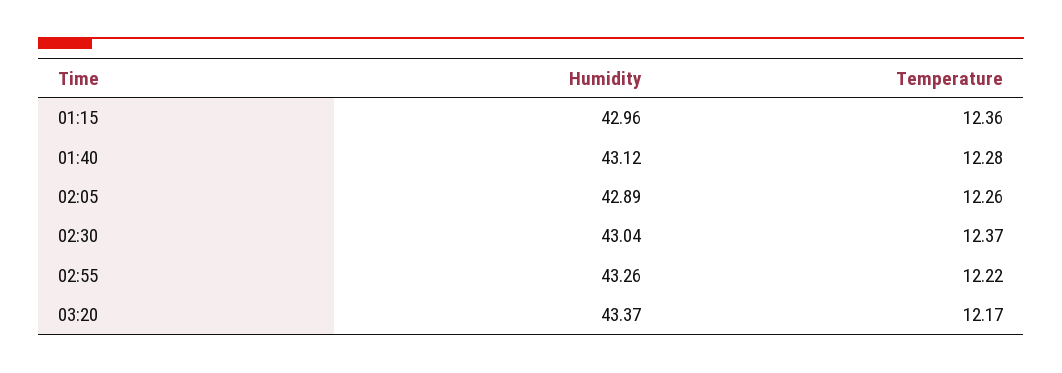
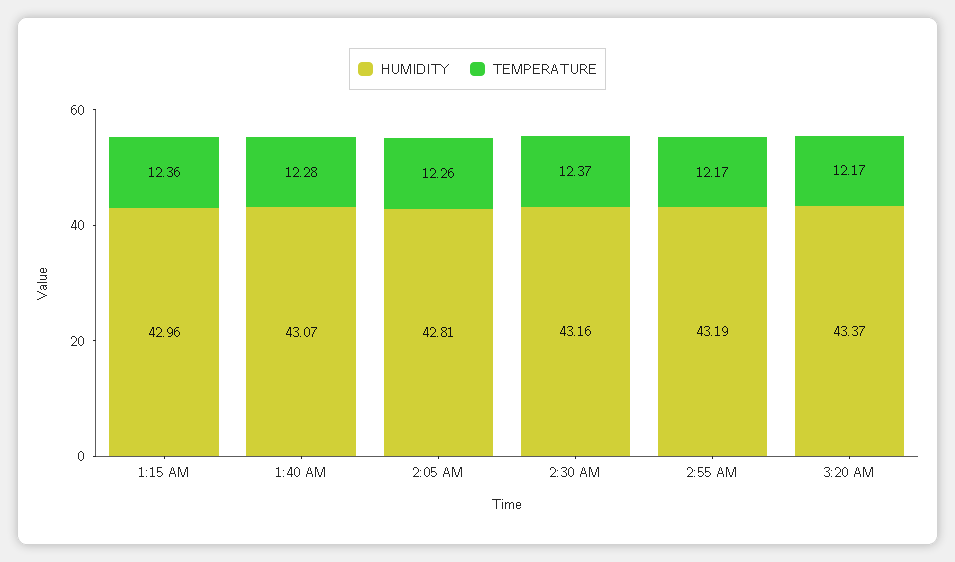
  {
    "Humidity": {
      "01:15": 42.96,
-     "01:40": 43.12,
+     "01:40": 43.07,
-     "02:05": 42.89,
+     "02:05": 42.81,
-     "02:30": 43.04,
+     "02:30": 43.16,
-     "02:55": 43.26,
+     "02:55": 43.19,
      "03:20": 43.37
    },
    "Temperature": {
      "01:15": 12.36,
      "01:40": 12.28,
      "02:05": 12.26,
      "02:30": 12.37,
-     "02:55": 12.22,
+     "02:55": 12.17,
      "03:20": 12.17
    }
  }

